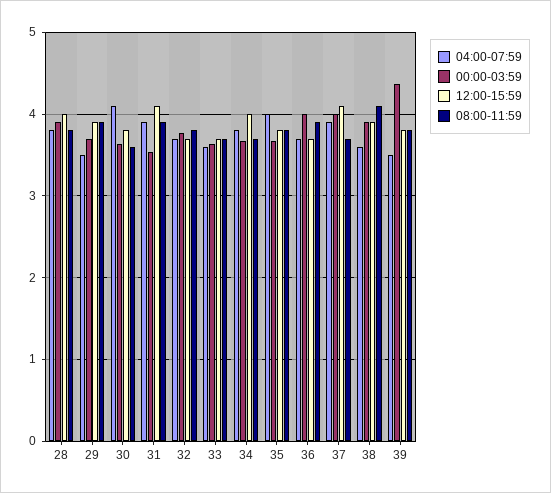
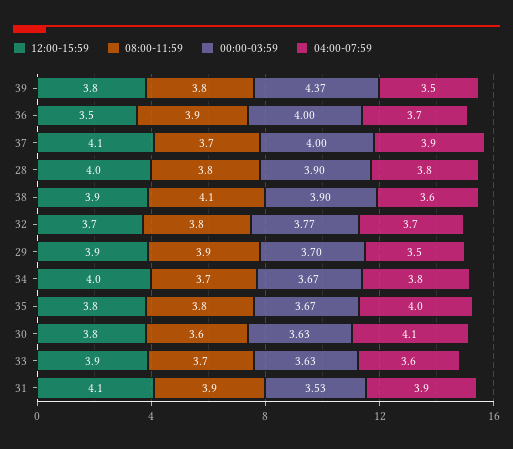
  {
    "04:00-07:59": {
      "28": 3.8,
      "29": 3.5,
      "30": 4.1,
      "31": 3.9,
      "32": 3.7,
      "33": 3.6,
      "34": 3.8,
      "35": 4,
      "36": 3.7,
      "37": 3.9,
      "38": 3.6,
      "39": 3.5
    },
    "00:00-03:59": {
      "28": 3.9,
      "29": 3.7,
      "30": 3.63,
      "31": 3.53,
      "32": 3.77,
      "33": 3.63,
      "34": 3.67,
      "35": 3.67,
      "36": 4,
      "37": 4,
      "38": 3.9,
      "39": 4.37
    },
    "12:00-15:59": {
      "28": 4,
      "29": 3.9,
      "30": 3.8,
      "31": 4.1,
      "32": 3.7,
-     "33": 3.7,
+     "33": 3.9,
      "34": 4,
      "35": 3.8,
-     "36": 3.7,
+     "36": 3.5,
      "37": 4.1,
      "38": 3.9,
      "39": 3.8
    },
    "08:00-11:59": {
      "28": 3.8,
      "29": 3.9,
      "30": 3.6,
      "31": 3.9,
      "32": 3.8,
      "33": 3.7,
      "34": 3.7,
      "35": 3.8,
      "36": 3.9,
      "37": 3.7,
      "38": 4.1,
      "39": 3.8
    }
  }

